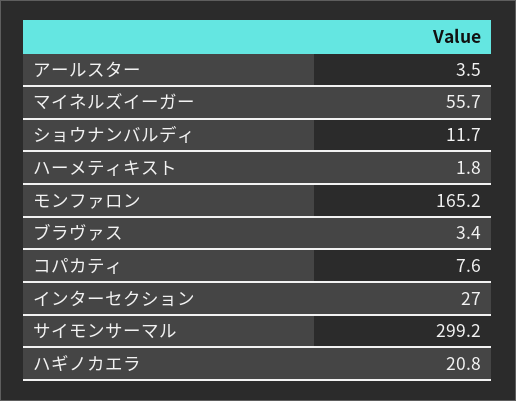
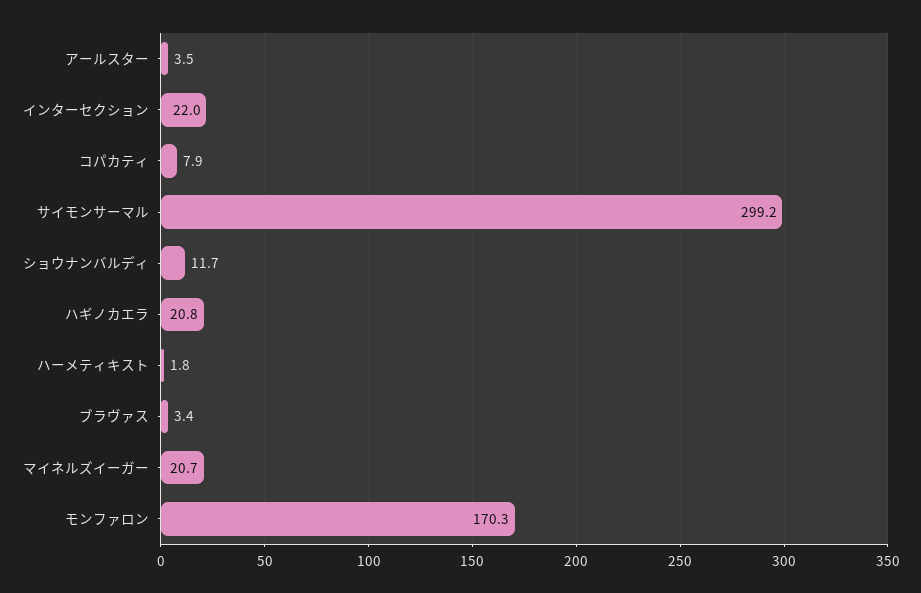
  {
    "アールスター": 3.5,
-   "マイネルズイーガー": 55.7,
+   "マイネルズイーガー": 20.7,
    "ショウナンバルディ": 11.7,
    "ハーメティキスト": 1.8,
-   "モンファロン": 165.2,
+   "モンファロン": 170.3,
    "ブラヴァス": 3.4,
-   "コパカティ": 7.6,
+   "コパカティ": 7.9,
-   "インターセクション": 27,
+   "インターセクション": 22,
    "サイモンサーマル": 299.2,
    "ハギノカエラ": 20.8
  }

